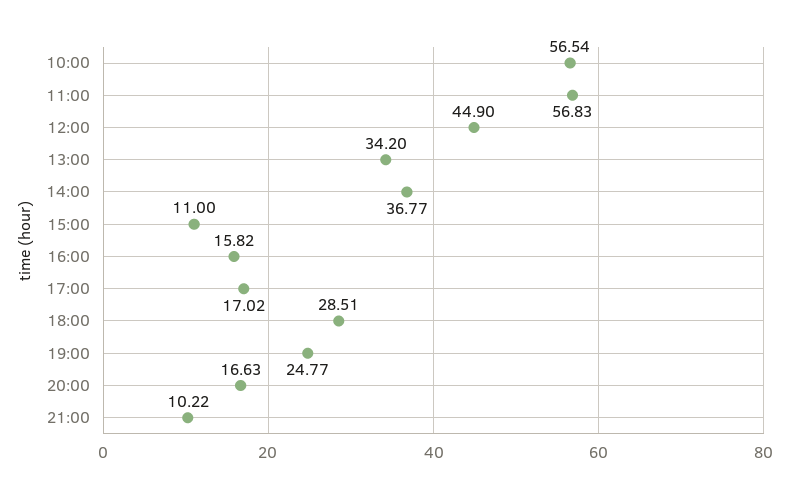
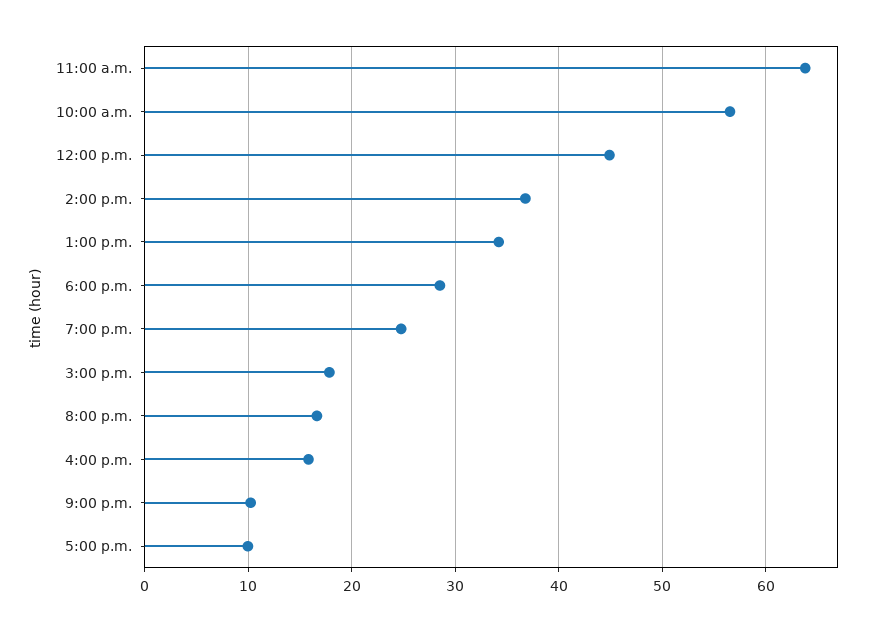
  {
    "10:00": 56.54,
-   "11:00": 56.83,
+   "11:00": 64,
    "12:00": 44.9,
    "13:00": 34.2,
    "14:00": 36.77,
-   "15:00": 11,
+   "15:00": 18,
    "16:00": 15.82,
-   "17:00": 17.02,
+   "17:00": 10,
    "18:00": 28.51,
    "19:00": 24.77,
    "20:00": 16.63,
    "21:00": 10.22
  }

